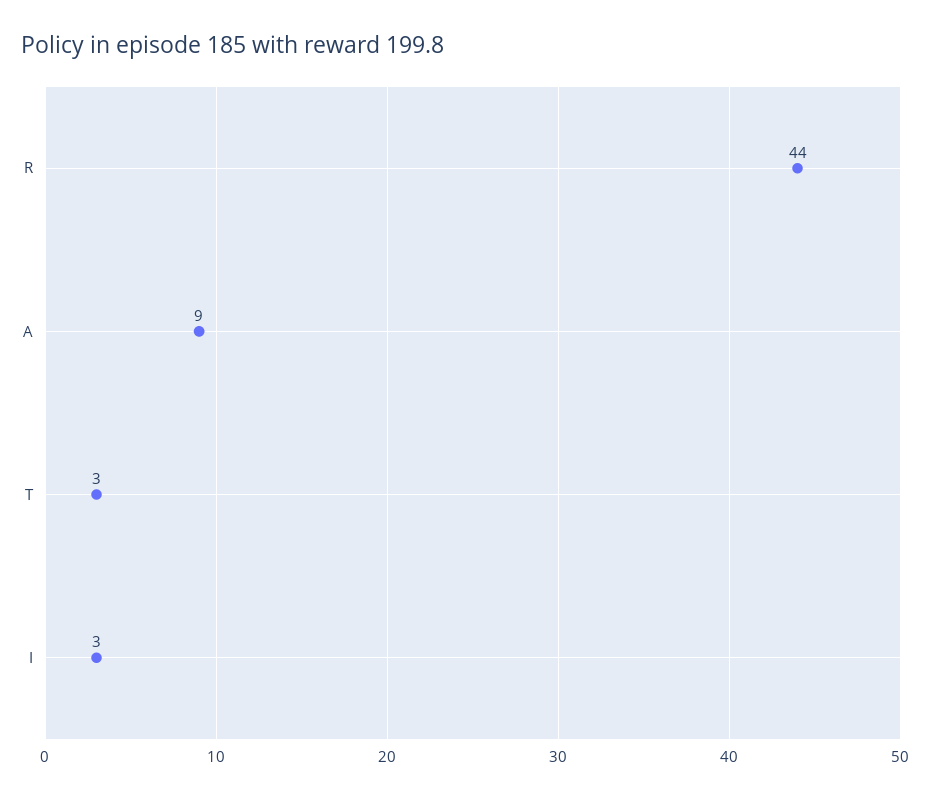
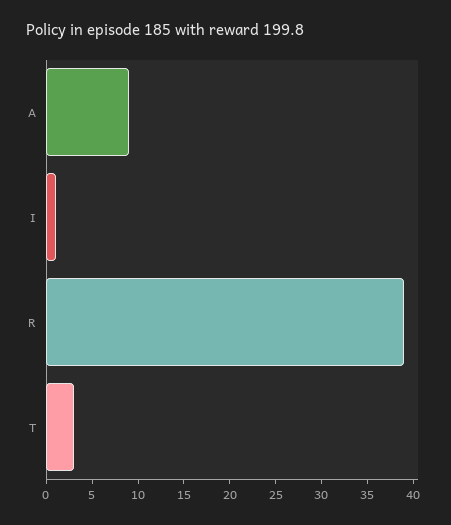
  {
-   "R": 44,
+   "R": 39,
    "A": 9,
    "T": 3,
-   "I": 3
+   "I": 1
  }

